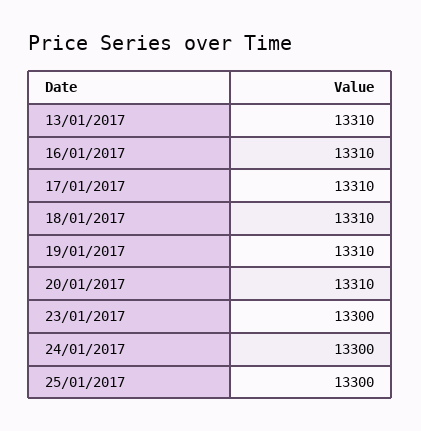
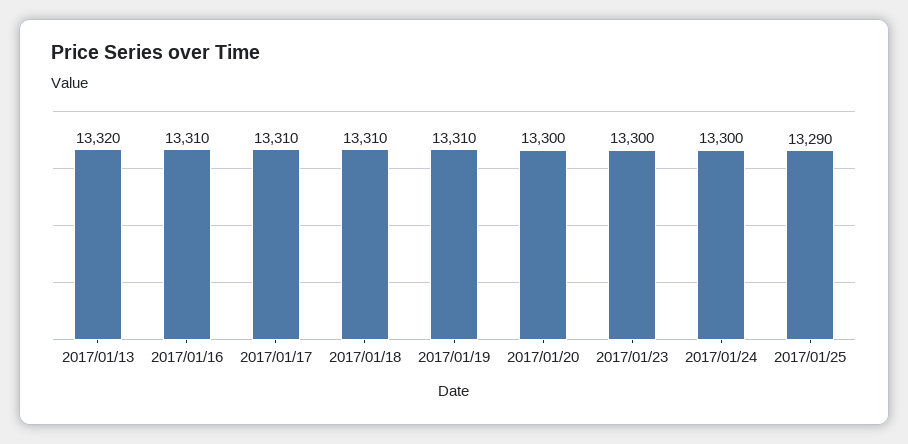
  {
-   "13/01/2017": 13310,
+   "13/01/2017": 13320,
    "16/01/2017": 13310,
    "17/01/2017": 13310,
    "18/01/2017": 13310,
    "19/01/2017": 13310,
-   "20/01/2017": 13310,
+   "20/01/2017": 13300,
    "23/01/2017": 13300,
    "24/01/2017": 13300,
-   "25/01/2017": 13300
+   "25/01/2017": 13290
  }

